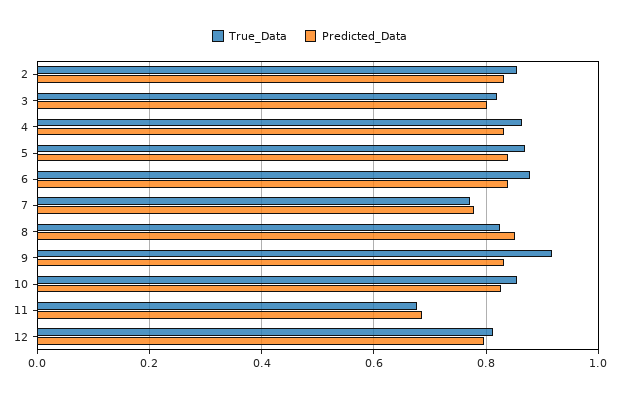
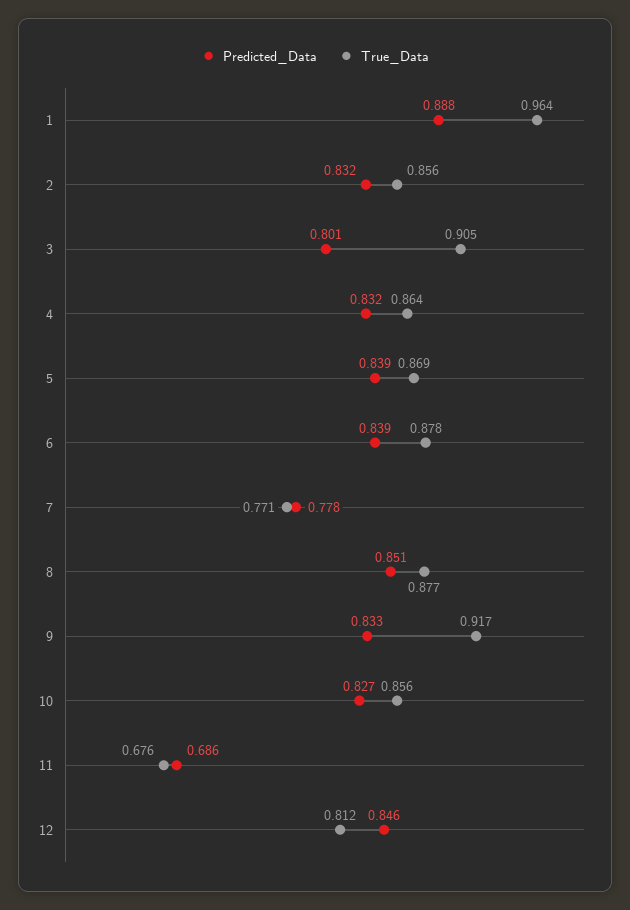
  {
    "True_Data": {
      "2": 0.856,
-     "3": 0.82,
+     "3": 0.905,
      "4": 0.864,
      "5": 0.869,
      "6": 0.878,
      "7": 0.771,
-     "8": 0.82,
+     "8": 0.877,
      "9": 0.917,
      "10": 0.856,
      "11": 0.676,
-     "12": 0.812
+     "12": 0.812,
+     "1": 0.964
    },
    "Predicted_Data": {
      "2": 0.832,
      "3": 0.801,
      "4": 0.832,
      "5": 0.839,
      "6": 0.839,
      "7": 0.778,
      "8": 0.851,
      "9": 0.833,
      "10": 0.827,
      "11": 0.686,
-     "12": 0.8
+     "12": 0.846,
+     "1": 0.888
    }
  }

